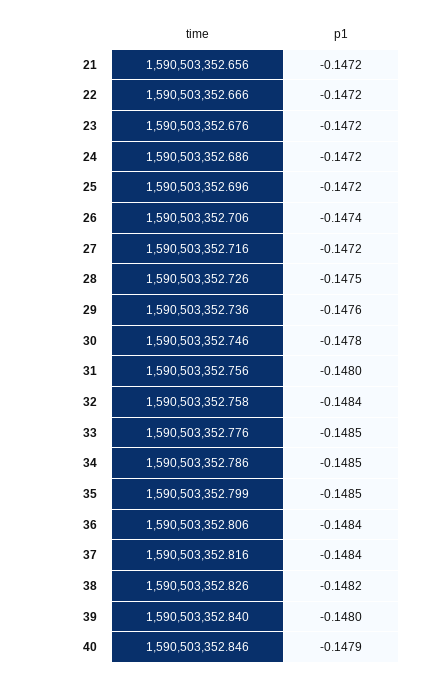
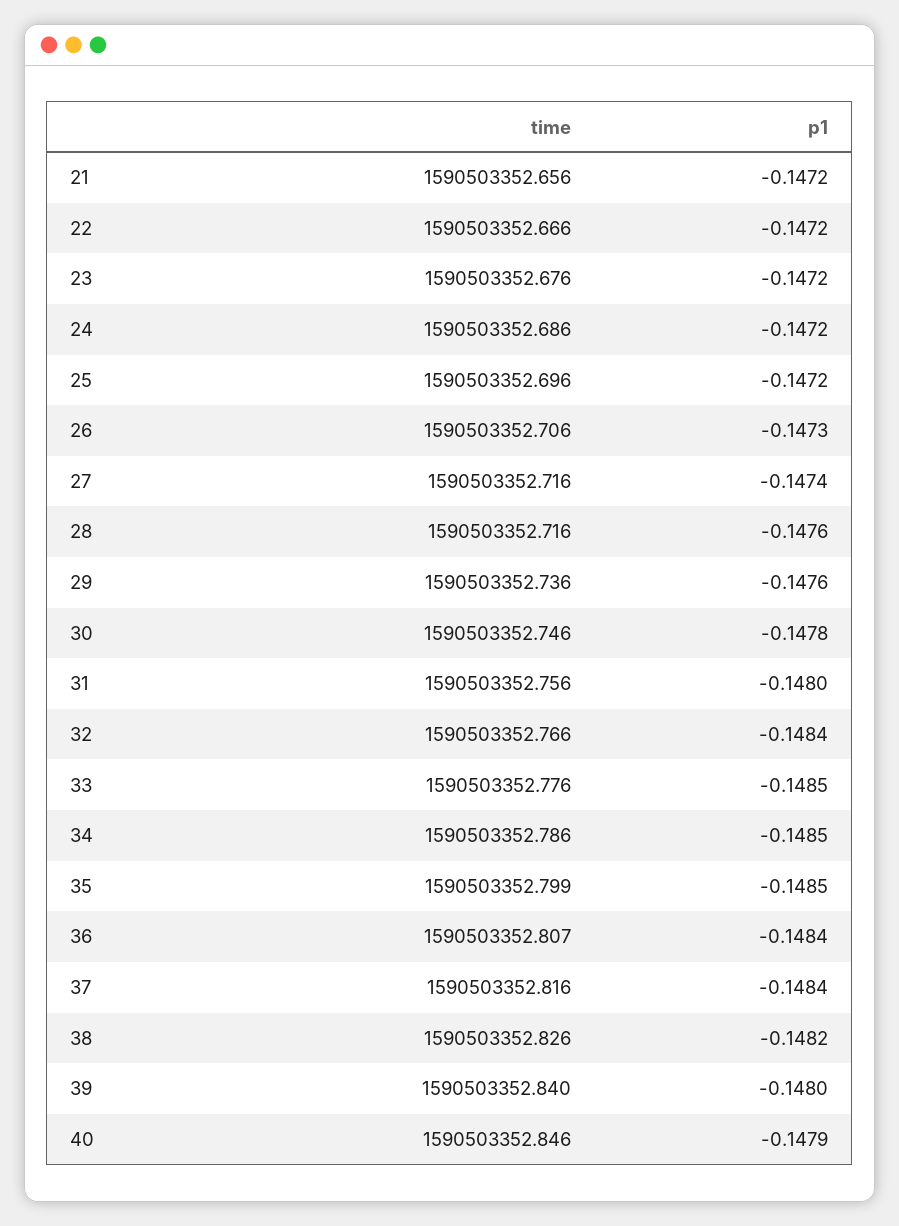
  {
    "time": {
      "21": 1590503352.656,
      "22": 1590503352.666,
      "23": 1590503352.676,
      "24": 1590503352.686,
      "25": 1590503352.696,
      "26": 1590503352.706,
      "27": 1590503352.716,
-     "28": 1590503352.726,
+     "28": 1590503352.716,
      "29": 1590503352.736,
      "30": 1590503352.746,
      "31": 1590503352.756,
-     "32": 1590503352.758,
+     "32": 1590503352.766,
      "33": 1590503352.776,
      "34": 1590503352.786,
      "35": 1590503352.799,
-     "36": 1590503352.806,
+     "36": 1590503352.807,
      "37": 1590503352.816,
      "38": 1590503352.826,
      "39": 1590503352.84,
      "40": 1590503352.846
    },
    "p1": {
      "21": -0.1472,
      "22": -0.1472,
      "23": -0.1472,
      "24": -0.1472,
      "25": -0.1472,
-     "26": -0.1474,
+     "26": -0.1473,
-     "27": -0.1472,
+     "27": -0.1474,
-     "28": -0.1475,
+     "28": -0.1476,
      "29": -0.1476,
      "30": -0.1478,
      "31": -0.148,
      "32": -0.1484,
      "33": -0.1485,
      "34": -0.1485,
      "35": -0.1485,
      "36": -0.1484,
      "37": -0.1484,
      "38": -0.1482,
      "39": -0.148,
      "40": -0.1479
    }
  }

